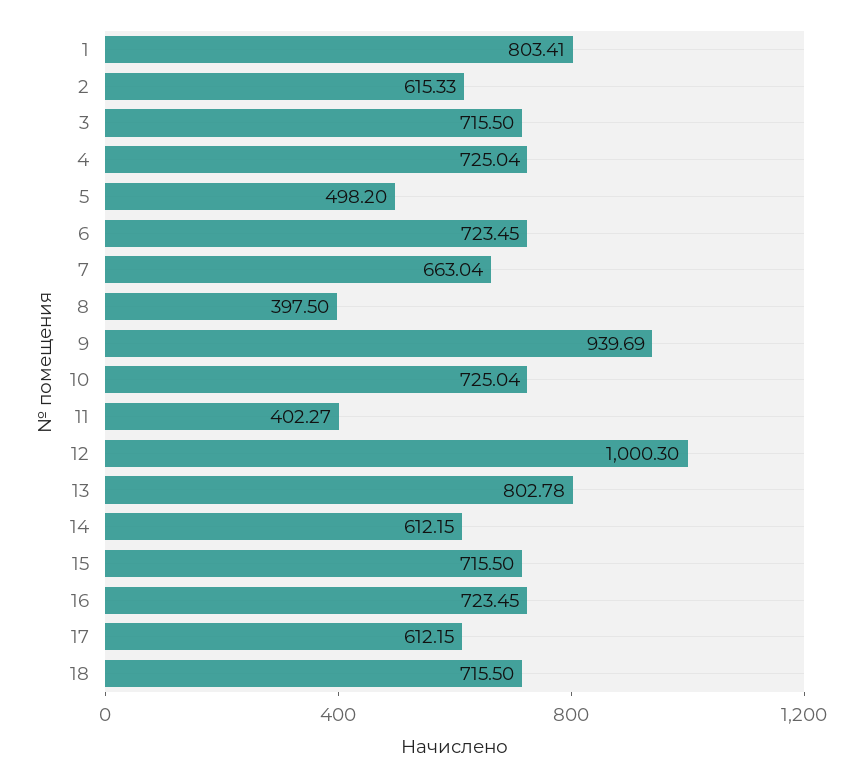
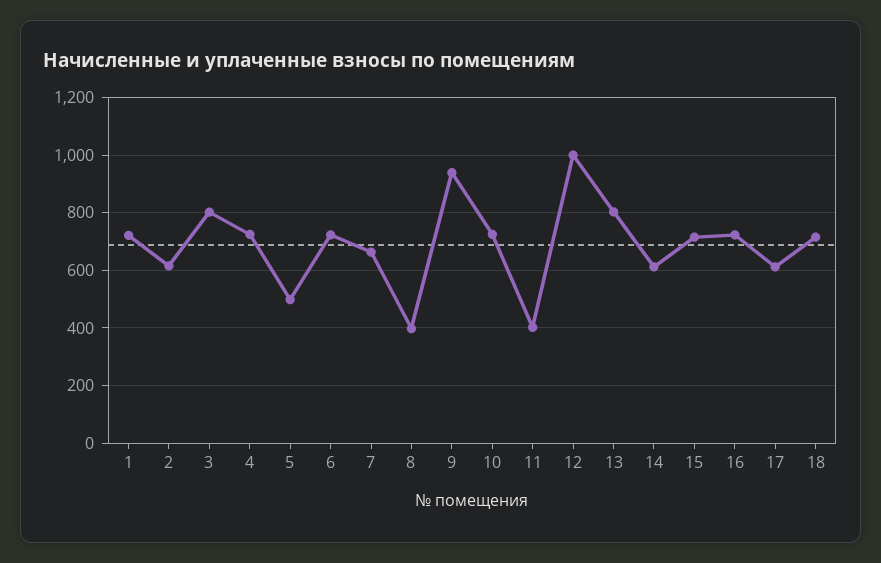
  {
-   "1": 803.41,
+   "1": 725,
    "2": 615.33,
-   "3": 715.5,
+   "3": 800,
    "4": 725.04,
    "5": 498.2,
    "6": 723.45,
    "7": 663.04,
    "8": 397.5,
    "9": 939.69,
    "10": 725.04,
    "11": 402.27,
    "12": 1000.3,
    "13": 802.78,
    "14": 612.15,
    "15": 715.5,
    "16": 723.45,
    "17": 612.15,
    "18": 715.5
  }

